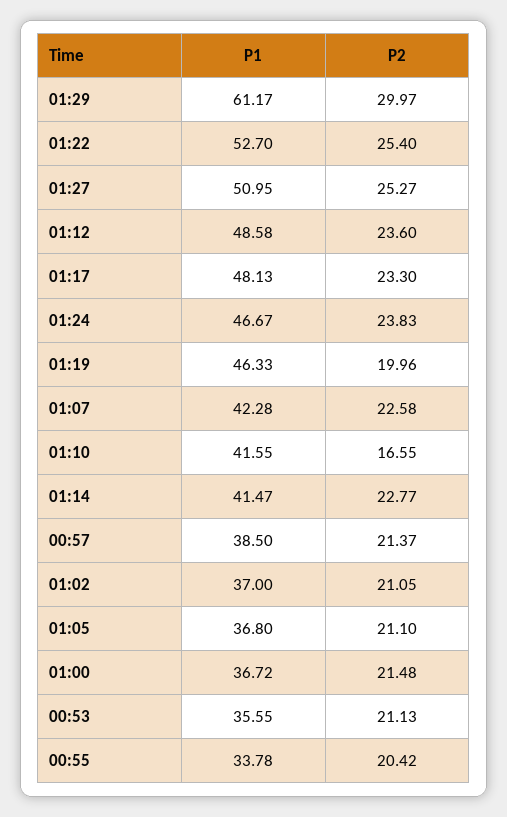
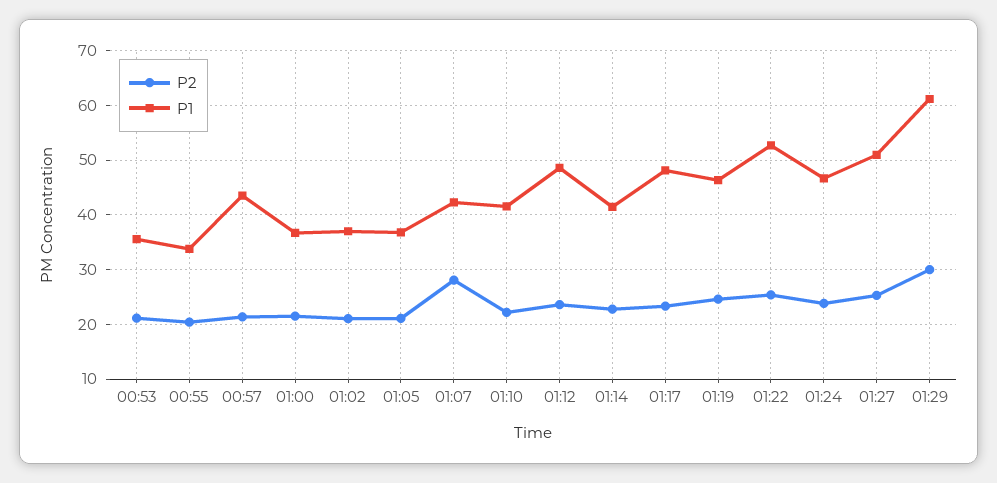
  {
    "P1": {
      "01:29": 61.17,
      "01:22": 52.7,
      "01:27": 50.95,
      "01:12": 48.58,
      "01:17": 48.13,
      "01:24": 46.67,
      "01:19": 46.33,
      "01:07": 42.28,
      "01:10": 41.55,
      "01:14": 41.47,
-     "00:57": 38.5,
+     "00:57": 44,
      "01:02": 37,
      "01:05": 36.8,
      "01:00": 36.72,
      "00:53": 35.55,
      "00:55": 33.78
    },
    "P2": {
      "01:29": 29.97,
      "01:22": 25.4,
      "01:27": 25.27,
      "01:12": 23.6,
      "01:17": 23.3,
      "01:24": 23.83,
-     "01:19": 19.96,
+     "01:19": 24,
-     "01:07": 22.58,
+     "01:07": 28,
-     "01:10": 16.55,
+     "01:10": 22,
      "01:14": 22.77,
      "00:57": 21.37,
      "01:02": 21.05,
      "01:05": 21.1,
      "01:00": 21.48,
      "00:53": 21.13,
      "00:55": 20.42
    }
  }

